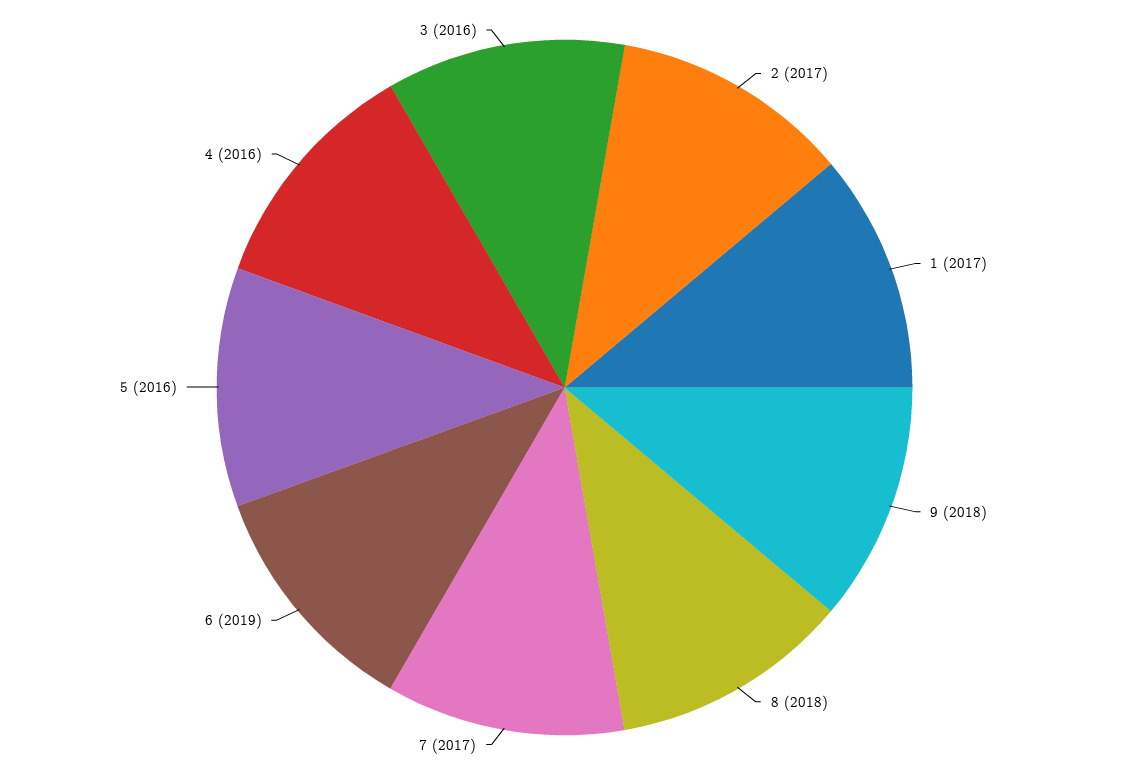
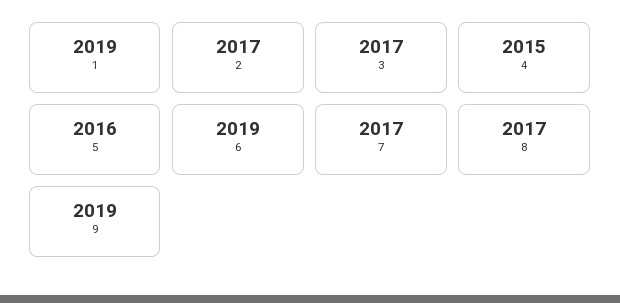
  {
    "2": 2017,
-   "1": 2017,
+   "1": 2019,
-   "9": 2018,
+   "9": 2019,
-   "8": 2018,
+   "8": 2017,
    "7": 2017,
    "6": 2019,
    "5": 2016,
-   "4": 2016,
+   "4": 2015,
-   "3": 2016
+   "3": 2017
  }

